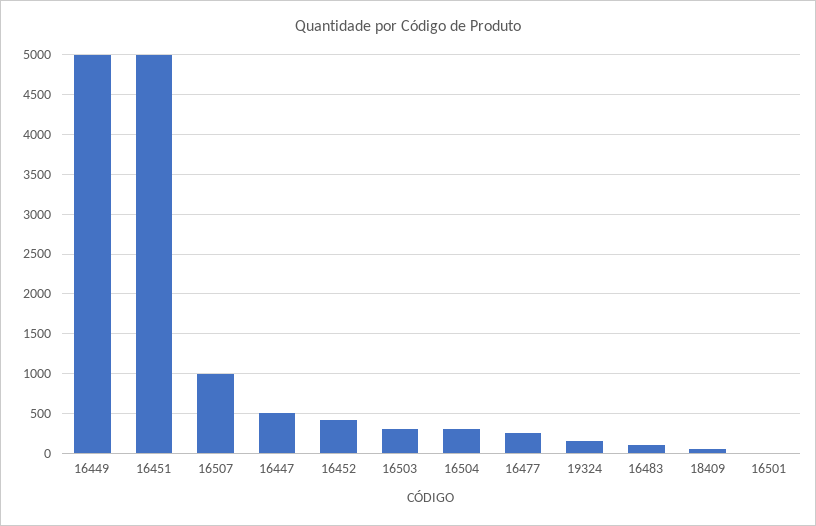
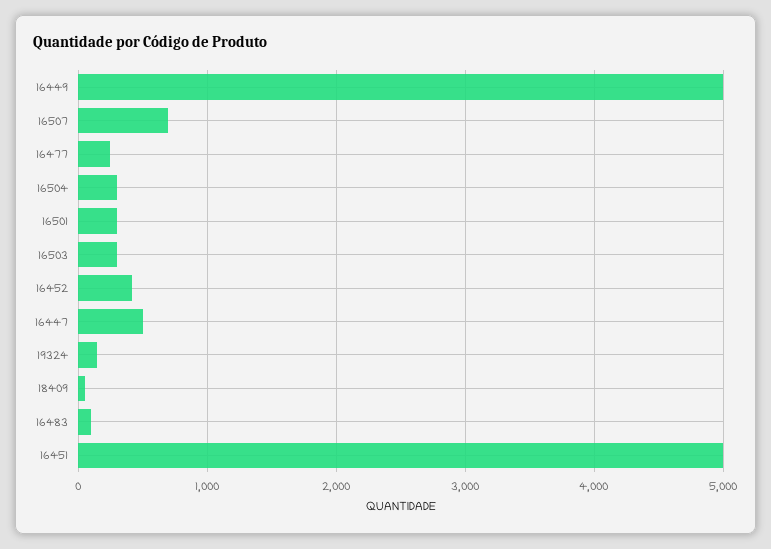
  {
    "16449": 5000,
    "16451": 5000,
-   "16507": 1000,
+   "16507": 700,
    "16447": 500,
    "16452": 400,
    "16503": 300,
    "16504": 300,
    "16477": 300,
    "19324": 200,
    "16483": 100,
    "18409": 100,
-   "16501": 0
+   "16501": 300
  }

